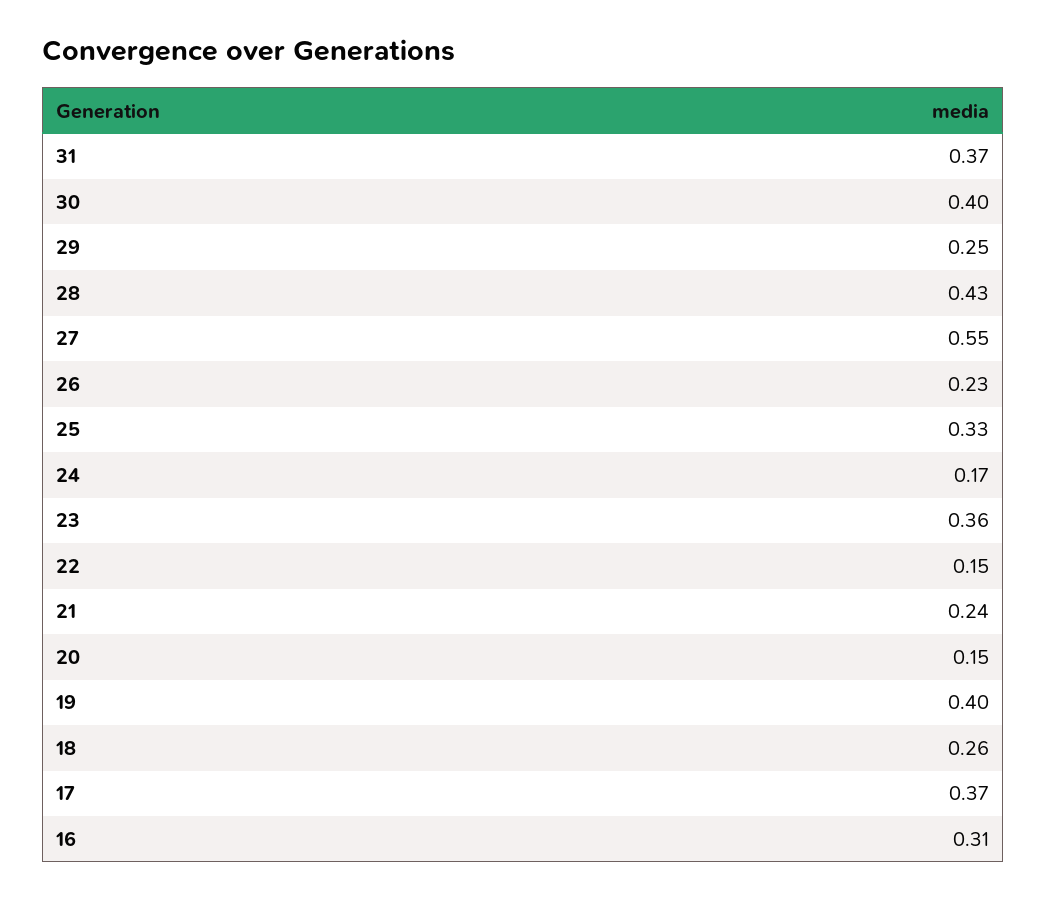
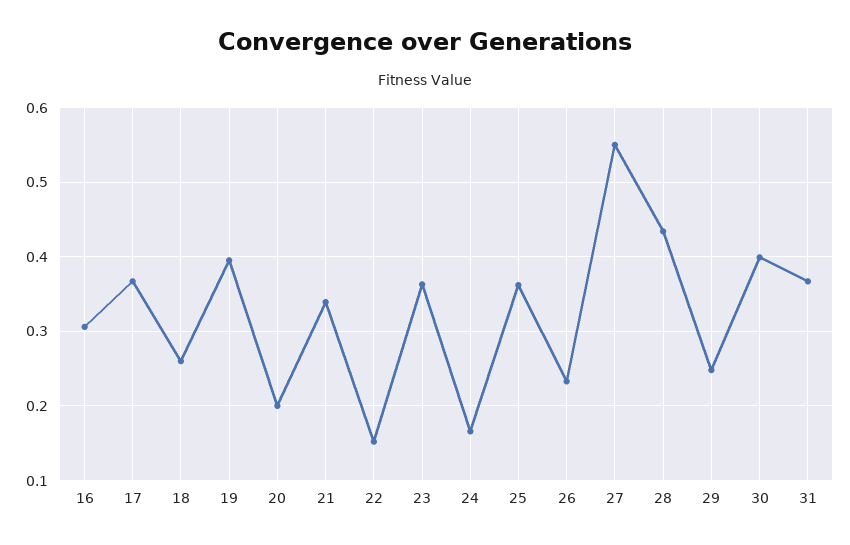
  {
    "31": 0.37,
    "30": 0.4,
    "29": 0.25,
    "28": 0.43,
    "27": 0.55,
    "26": 0.23,
-   "25": 0.33,
+   "25": 0.36,
    "24": 0.17,
    "23": 0.36,
    "22": 0.15,
-   "21": 0.24,
+   "21": 0.34,
-   "20": 0.15,
+   "20": 0.2,
    "19": 0.4,
    "18": 0.26,
    "17": 0.37,
    "16": 0.31
  }

